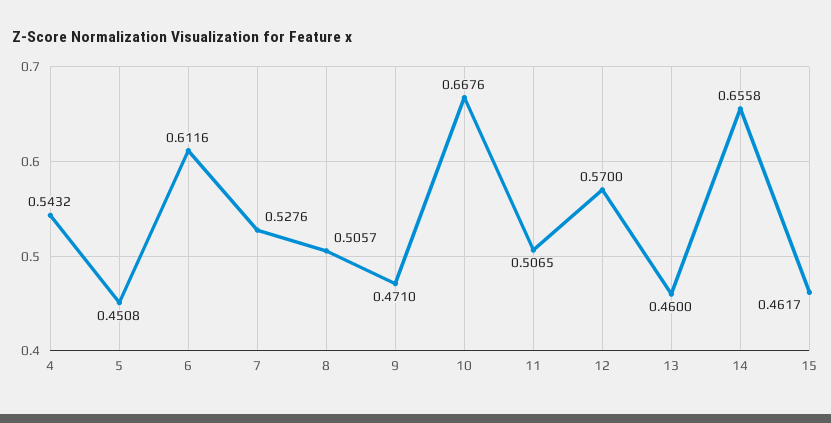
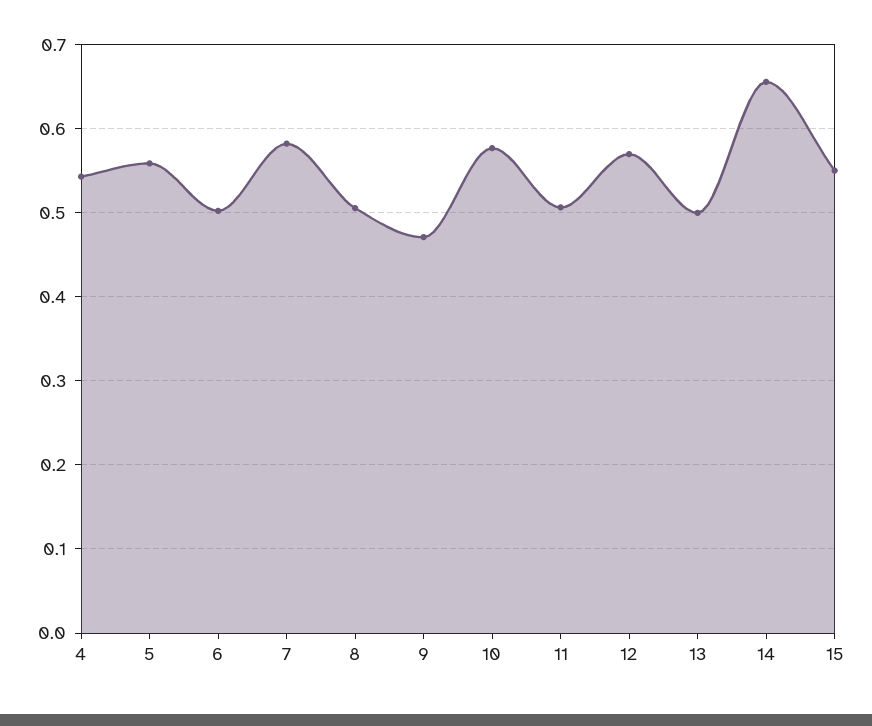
  {
    "4": 0.5432,
-   "5": 0.4508,
+   "5": 0.56,
-   "6": 0.6116,
+   "6": 0.5,
-   "7": 0.5276,
+   "7": 0.58,
    "8": 0.5057,
    "9": 0.471,
-   "10": 0.6676,
+   "10": 0.58,
    "11": 0.5065,
    "12": 0.57,
-   "13": 0.46,
+   "13": 0.5,
    "14": 0.6558,
-   "15": 0.4617
+   "15": 0.55
  }

